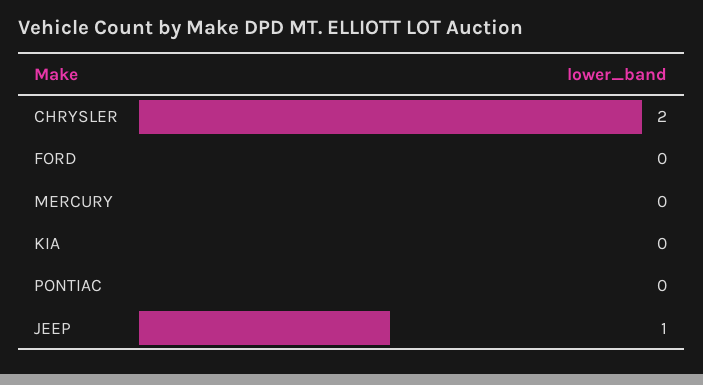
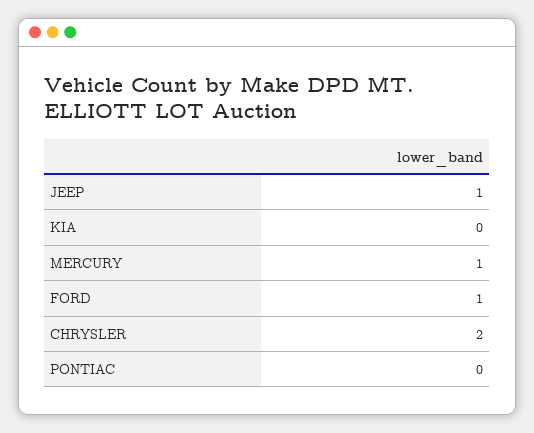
  {
    "CHRYSLER": 2,
-   "FORD": 0,
+   "FORD": 1,
-   "MERCURY": 0,
+   "MERCURY": 1,
    "KIA": 0,
    "PONTIAC": 0,
    "JEEP": 1
  }

